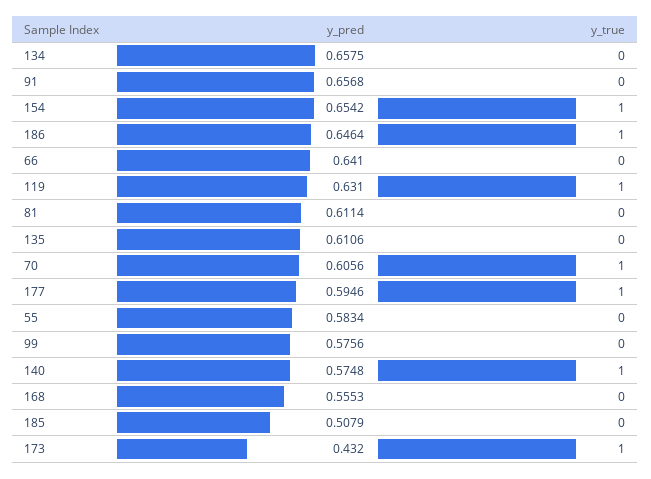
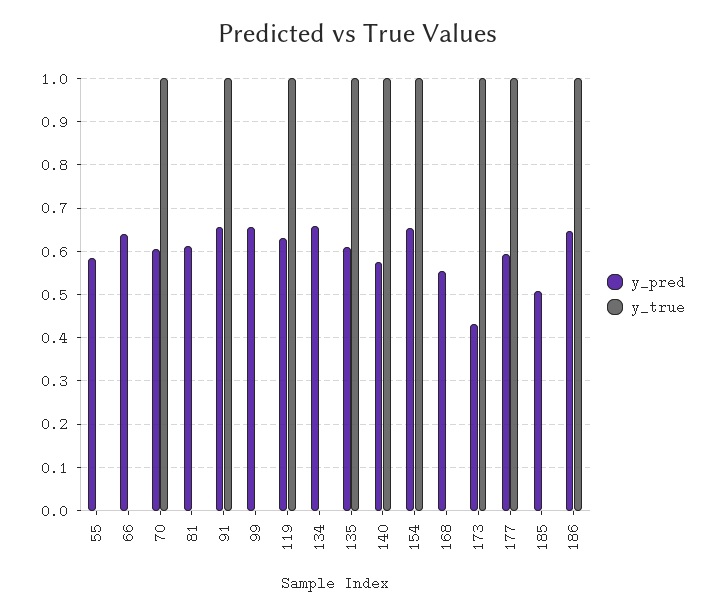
  {
    "y_pred": {
      "134": 0.6575,
      "91": 0.6568,
      "154": 0.6542,
      "186": 0.6464,
      "66": 0.641,
      "119": 0.631,
      "81": 0.6114,
      "135": 0.6106,
      "70": 0.6056,
      "177": 0.5946,
      "55": 0.5834,
-     "99": 0.5756,
+     "99": 0.66,
      "140": 0.5748,
      "168": 0.5553,
      "185": 0.5079,
      "173": 0.432
    },
    "y_true": {
      "134": 0,
-     "91": 0,
+     "91": 1,
      "154": 1,
      "186": 1,
      "66": 0,
      "119": 1,
      "81": 0,
-     "135": 0,
+     "135": 1,
      "70": 1,
      "177": 1,
      "55": 0,
      "99": 0,
      "140": 1,
      "168": 0,
      "185": 0,
      "173": 1
    }
  }

